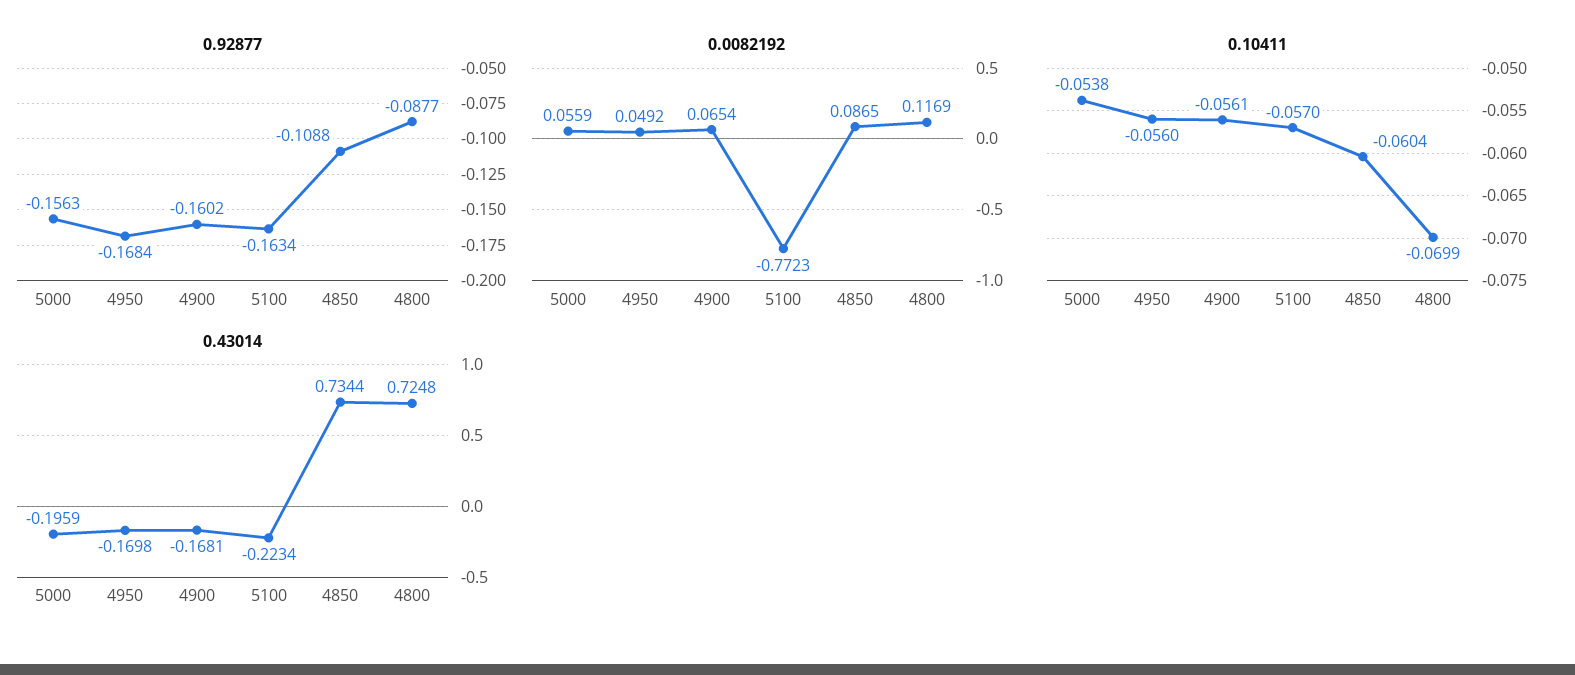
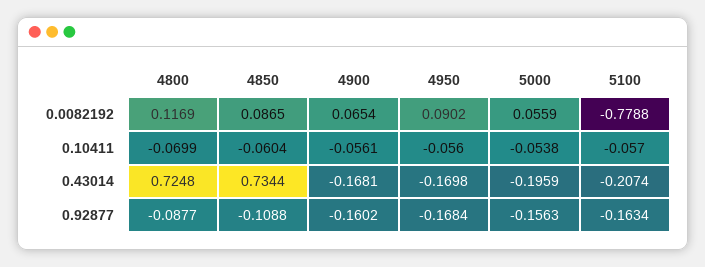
  {
    "0.92877": {
      "5000": -0.1563,
      "4950": -0.1684,
      "4900": -0.1602,
      "5100": -0.1634,
      "4850": -0.1088,
      "4800": -0.0877
    },
    "0.0082192": {
      "5000": 0.0559,
-     "4950": 0.0492,
+     "4950": 0.0902,
      "4900": 0.0654,
-     "5100": -0.7723,
+     "5100": -0.7788,
      "4850": 0.0865,
      "4800": 0.1169
    },
    "0.10411": {
      "5000": -0.0538,
      "4950": -0.056,
      "4900": -0.0561,
      "5100": -0.057,
      "4850": -0.0604,
      "4800": -0.0699
    },
    "0.43014": {
      "5000": -0.1959,
      "4950": -0.1698,
      "4900": -0.1681,
-     "5100": -0.2234,
+     "5100": -0.2074,
      "4850": 0.7344,
      "4800": 0.7248
    }
  }

